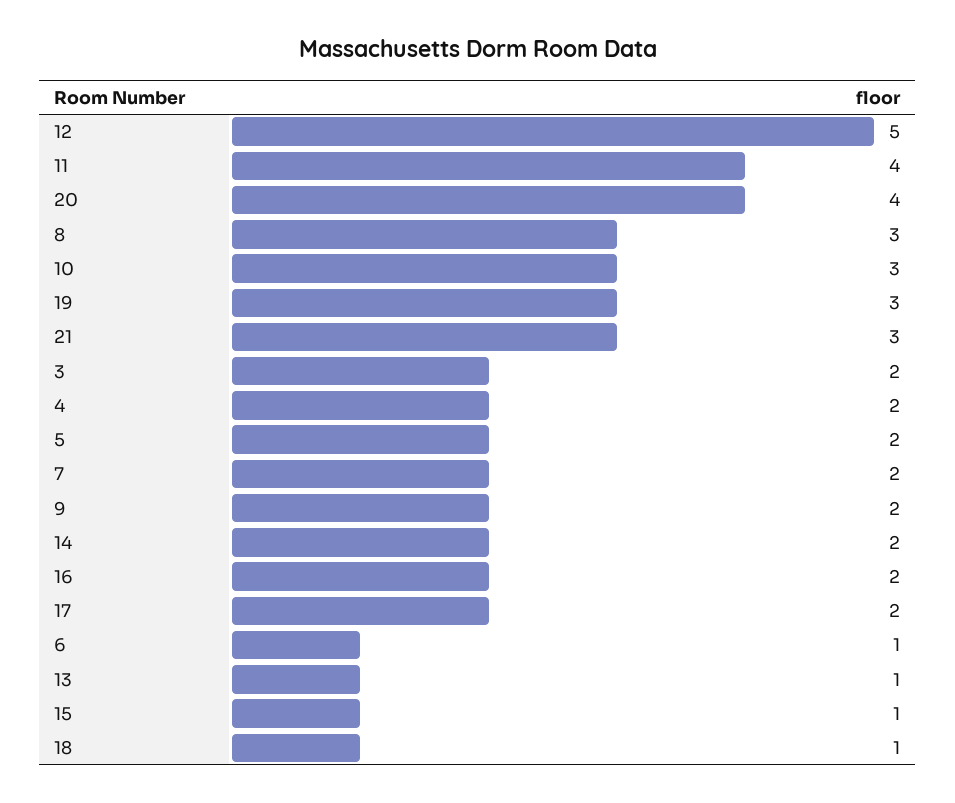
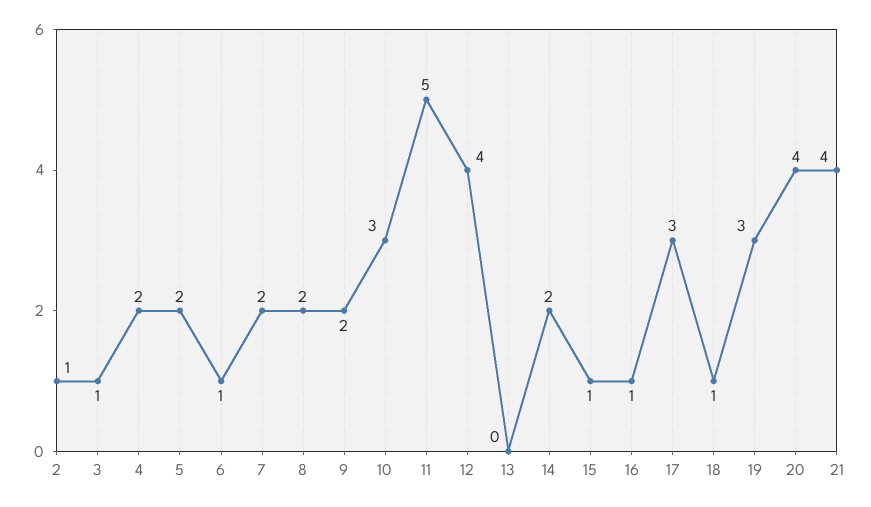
  {
-   "12": 5,
+   "12": 4,
-   "11": 4,
+   "11": 5,
    "20": 4,
-   "8": 3,
+   "8": 2,
    "10": 3,
    "19": 3,
-   "21": 3,
+   "21": 4,
-   "3": 2,
+   "3": 1,
    "4": 2,
    "5": 2,
    "7": 2,
    "9": 2,
    "14": 2,
-   "16": 2,
+   "16": 1,
-   "17": 2,
+   "17": 3,
    "6": 1,
-   "13": 1,
+   "13": 0,
    "15": 1,
-   "18": 1
+   "18": 1,
+   "2": 1
  }

